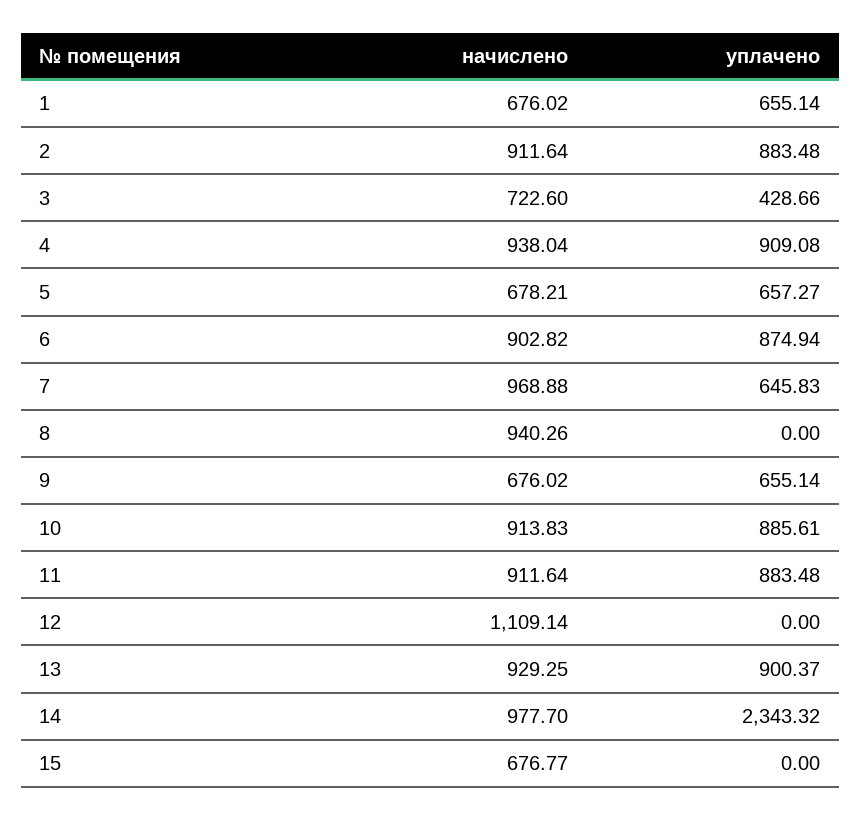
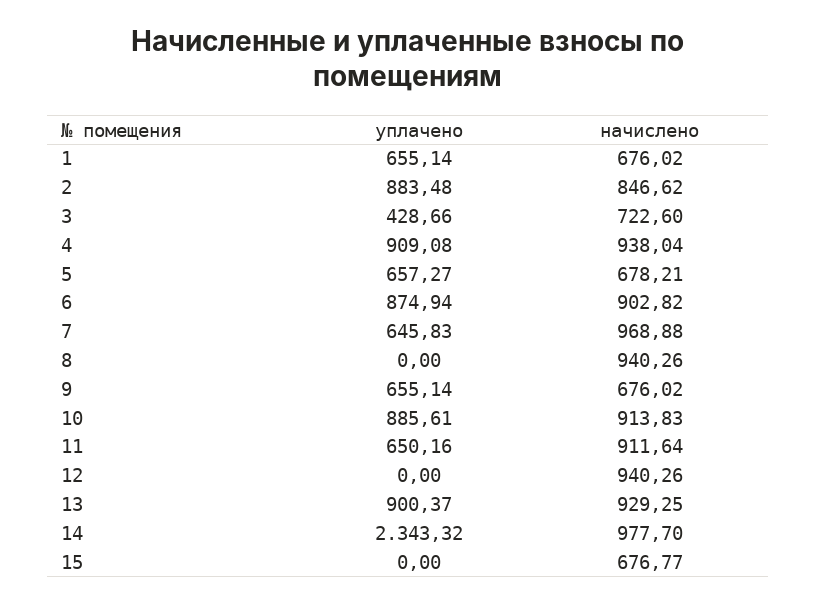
  {
    "начислено": {
      "1": 676.02,
-     "2": 911.64,
+     "2": 846.62,
      "3": 722.6,
      "4": 938.04,
      "5": 678.21,
      "6": 902.82,
      "7": 968.88,
      "8": 940.26,
      "9": 676.02,
      "10": 913.83,
      "11": 911.64,
-     "12": 1109.14,
+     "12": 940.26,
      "13": 929.25,
      "14": 977.7,
      "15": 676.77
    },
    "уплачено": {
      "1": 655.14,
      "2": 883.48,
      "3": 428.66,
      "4": 909.08,
      "5": 657.27,
      "6": 874.94,
      "7": 645.83,
      "8": 0,
      "9": 655.14,
      "10": 885.61,
-     "11": 883.48,
+     "11": 650.16,
      "12": 0,
      "13": 900.37,
      "14": 2343.32,
      "15": 0
    }
  }

